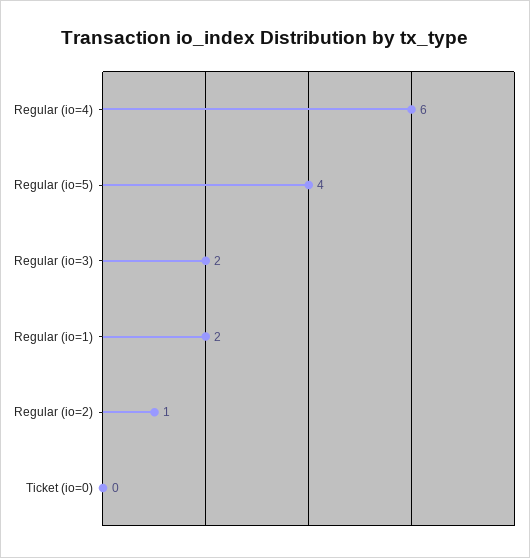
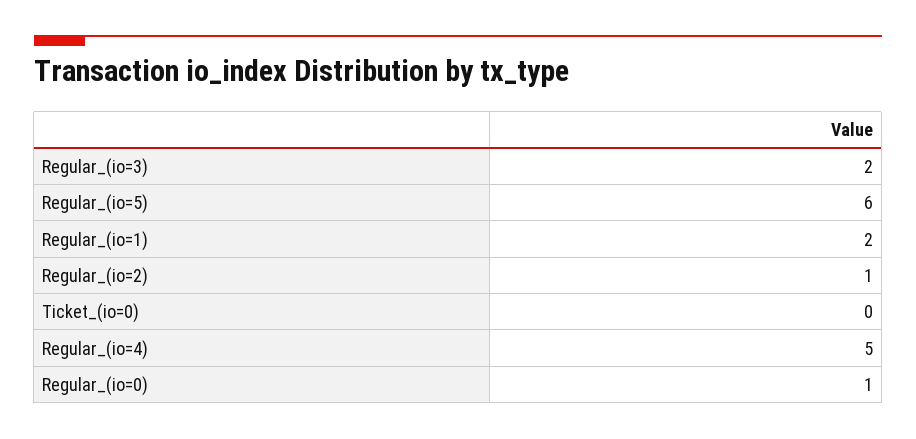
  {
-   "Regular (io=4)": 6,
+   "Regular (io=4)": 5,
-   "Regular (io=5)": 4,
+   "Regular (io=5)": 6,
    "Regular (io=3)": 2,
    "Regular (io=1)": 2,
    "Regular (io=2)": 1,
-   "Ticket (io=0)": 0
+   "Ticket (io=0)": 0,
+   "Regular_(io=0)": 1
  }

